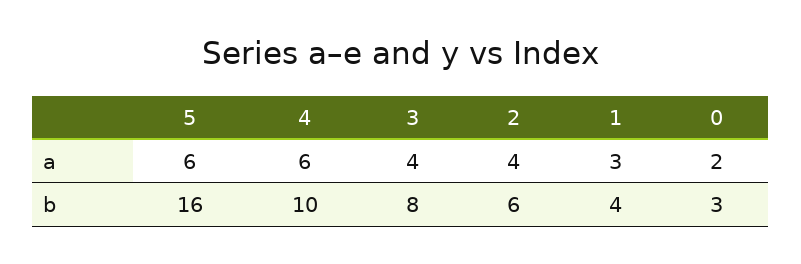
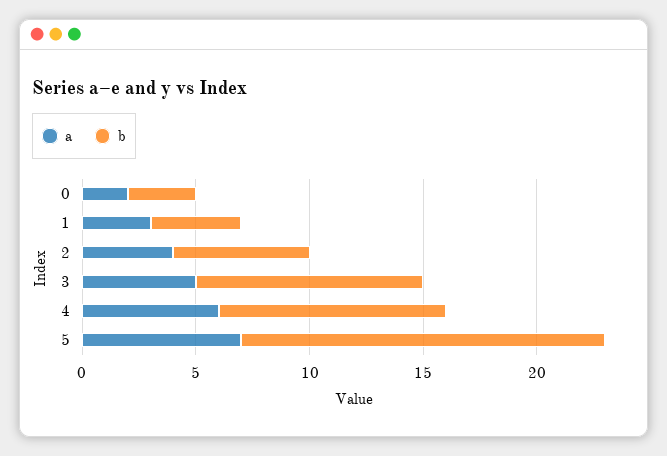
  {
    "a": {
-     "5": 6,
+     "5": 7,
      "4": 6,
-     "3": 4,
+     "3": 5,
      "2": 4,
      "1": 3,
      "0": 2
    },
    "b": {
      "5": 16,
      "4": 10,
-     "3": 8,
+     "3": 10,
      "2": 6,
      "1": 4,
      "0": 3
    }
  }

